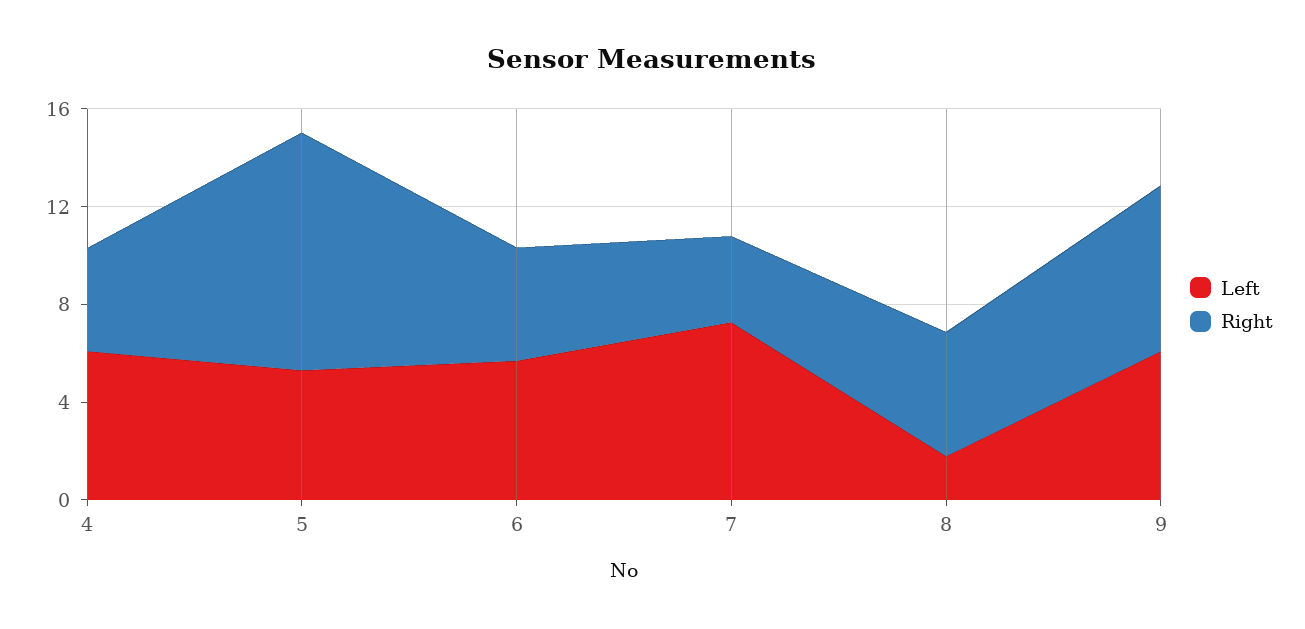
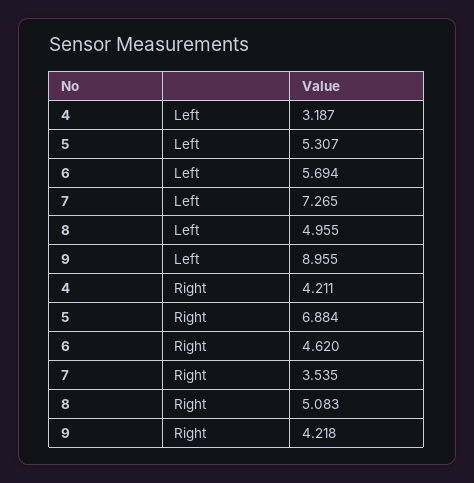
  {
    "Left": {
-     "4": 6,
+     "4": 3.187,
      "5": 5.307,
      "6": 5.694,
      "7": 7.265,
-     "8": 2,
+     "8": 4.955,
-     "9": 6
+     "9": 8.955
    },
    "Right": {
      "4": 4.211,
-     "5": 10,
+     "5": 6.884,
      "6": 4.62,
      "7": 3.535,
      "8": 5.083,
-     "9": 7
+     "9": 4.218
    }
  }

